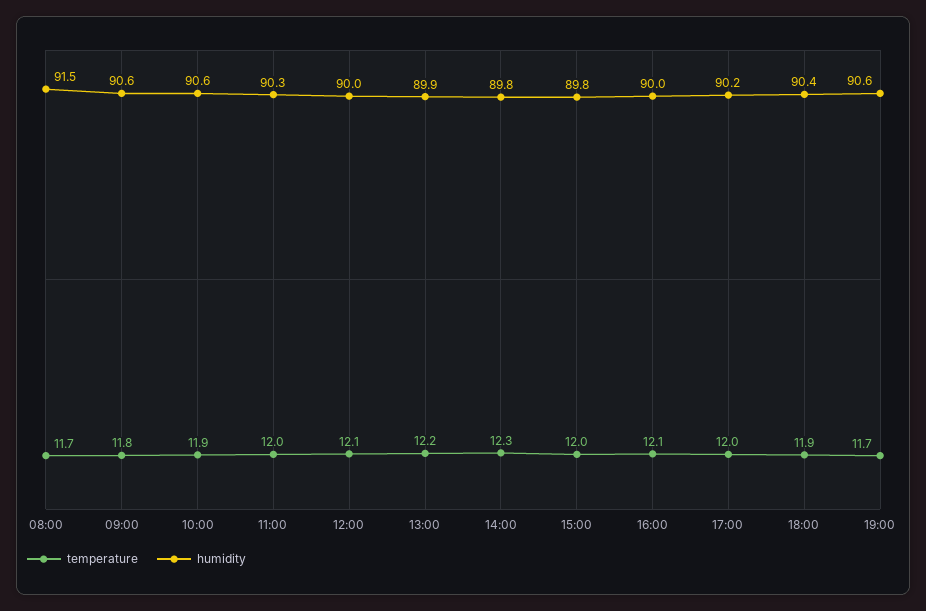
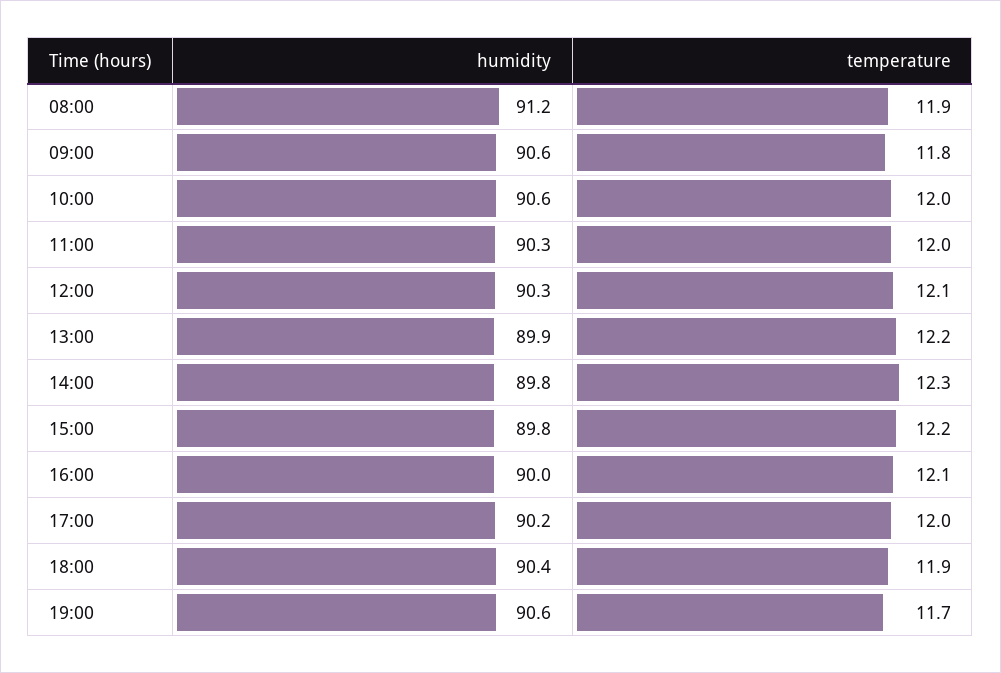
  {
    "temperature": {
-     "08:00": 11.7,
+     "08:00": 11.9,
      "09:00": 11.8,
-     "10:00": 11.9,
+     "10:00": 12,
      "11:00": 12,
      "12:00": 12.1,
      "13:00": 12.2,
      "14:00": 12.3,
-     "15:00": 12,
+     "15:00": 12.2,
      "16:00": 12.1,
      "17:00": 12,
      "18:00": 11.9,
      "19:00": 11.7
    },
    "humidity": {
-     "08:00": 91.5,
+     "08:00": 91.2,
      "09:00": 90.6,
      "10:00": 90.6,
      "11:00": 90.3,
-     "12:00": 90,
+     "12:00": 90.3,
      "13:00": 89.9,
      "14:00": 89.8,
      "15:00": 89.8,
      "16:00": 90,
      "17:00": 90.2,
      "18:00": 90.4,
      "19:00": 90.6
    }
  }

